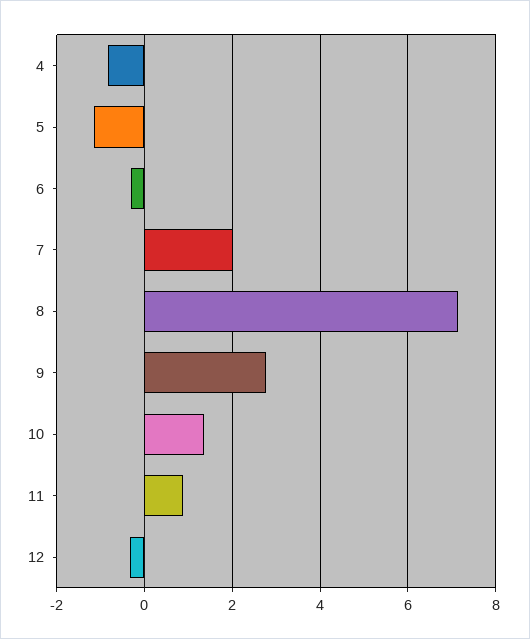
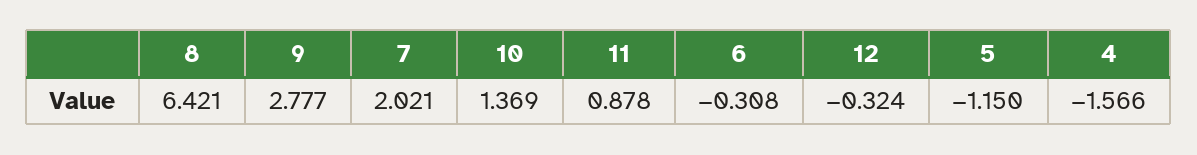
  {
-   "4": -0.8,
+   "4": -1.566,
    "5": -1.15,
    "6": -0.308,
    "7": 2.021,
-   "8": 7.2,
+   "8": 6.421,
    "9": 2.777,
    "10": 1.369,
    "11": 0.878,
    "12": -0.324
  }

